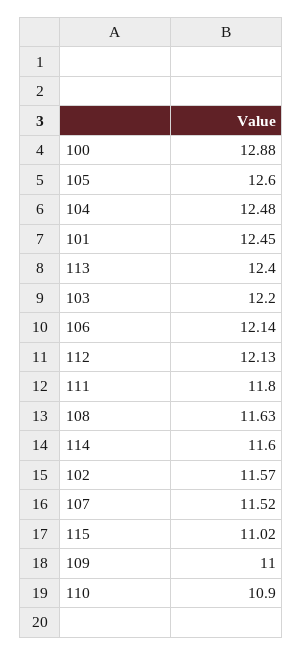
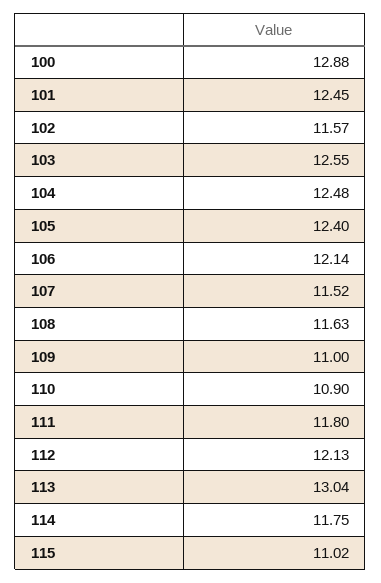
  {
    "100": 12.88,
-   "105": 12.6,
+   "105": 12.4,
    "104": 12.48,
    "101": 12.45,
-   "113": 12.4,
+   "113": 13.04,
-   "103": 12.2,
+   "103": 12.55,
    "106": 12.14,
    "112": 12.13,
    "111": 11.8,
    "108": 11.63,
-   "114": 11.6,
+   "114": 11.75,
    "102": 11.57,
    "107": 11.52,
    "115": 11.02,
    "109": 11,
    "110": 10.9
  }

